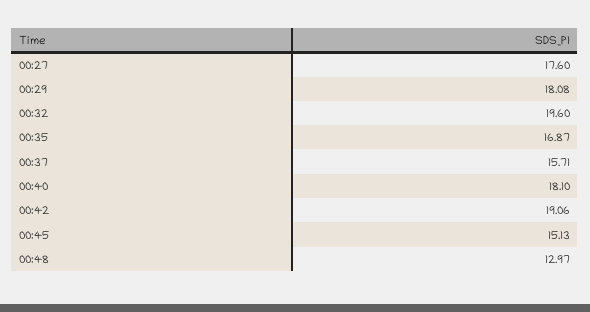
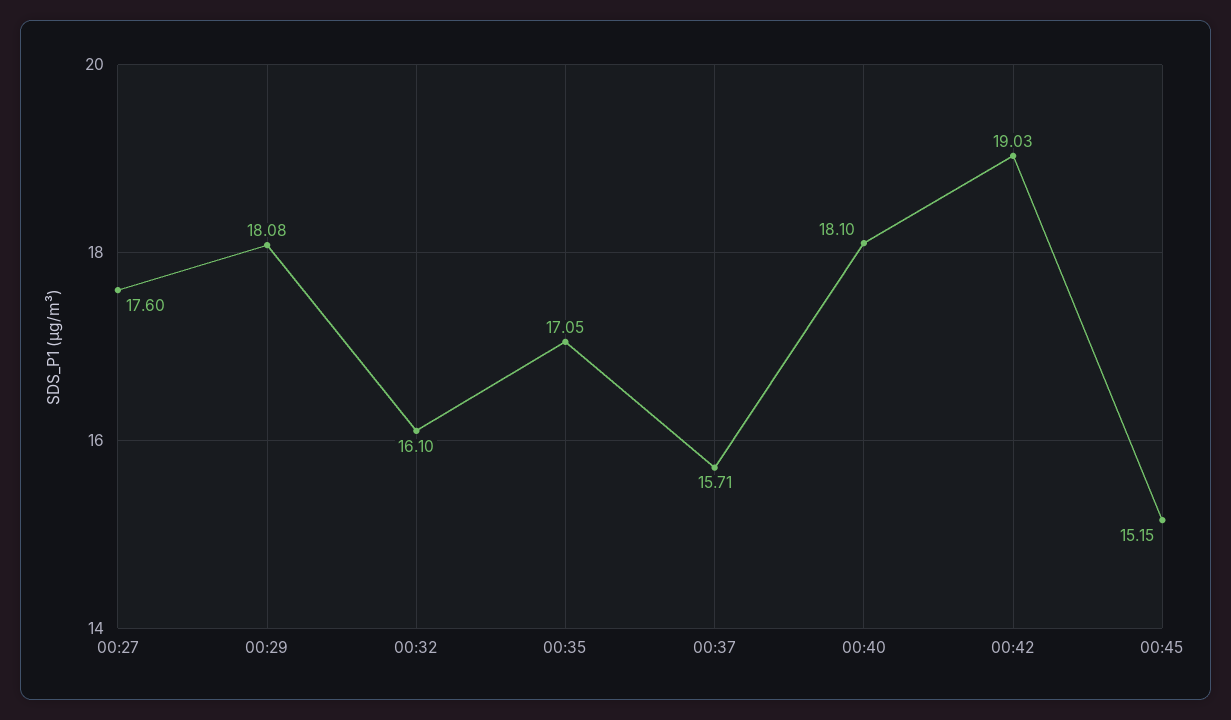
  {
    "00:27": 17.6,
    "00:29": 18.08,
-   "00:32": 19.6,
+   "00:32": 16.1,
-   "00:35": 16.87,
+   "00:35": 17.05,
    "00:37": 15.71,
    "00:40": 18.1,
-   "00:42": 19.06,
+   "00:42": 19.03,
-   "00:45": 15.13,
+   "00:45": 15.15
-   "00:48": 12.97
  }

